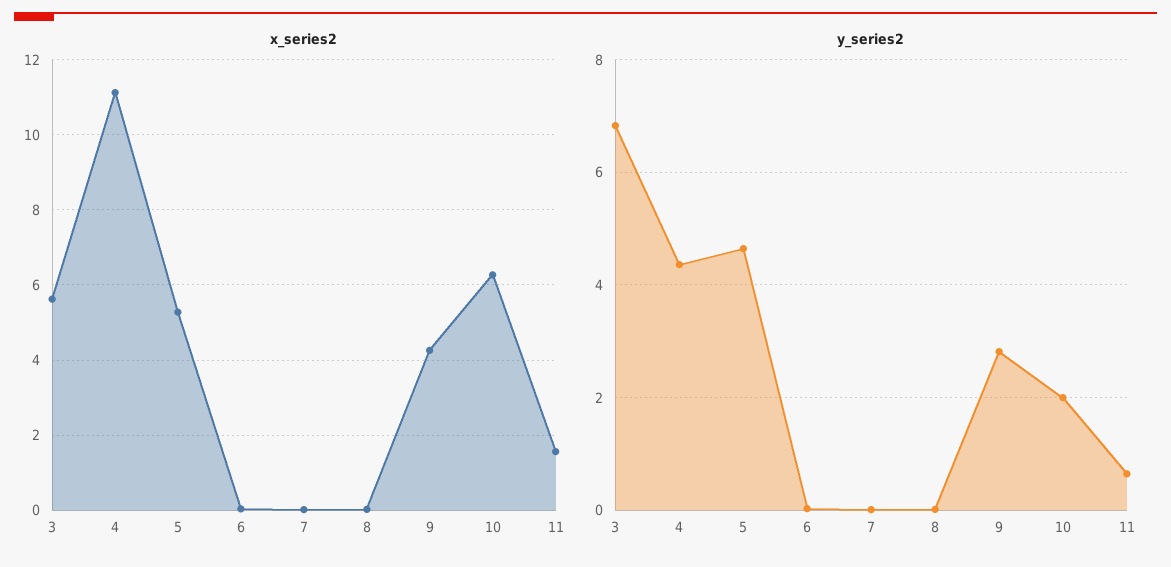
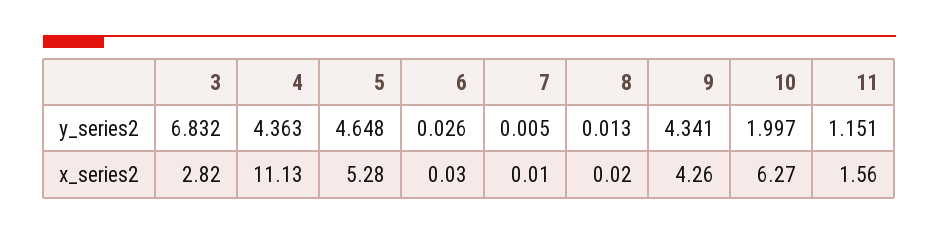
  {
    "x_series2": {
-     "3": 5.6,
+     "3": 2.82,
      "4": 11.13,
      "5": 5.28,
      "6": 0.03,
      "7": 0.01,
      "8": 0.02,
      "9": 4.26,
      "10": 6.27,
      "11": 1.56
    },
    "y_series2": {
      "3": 6.832,
      "4": 4.363,
      "5": 4.648,
      "6": 0.026,
      "7": 0.005,
      "8": 0.013,
-     "9": 2.8,
+     "9": 4.341,
      "10": 1.997,
-     "11": 0.6
+     "11": 1.151
    }
  }

